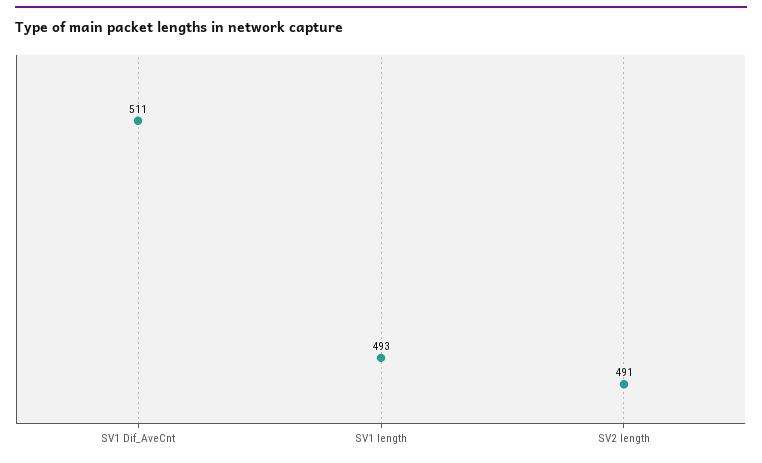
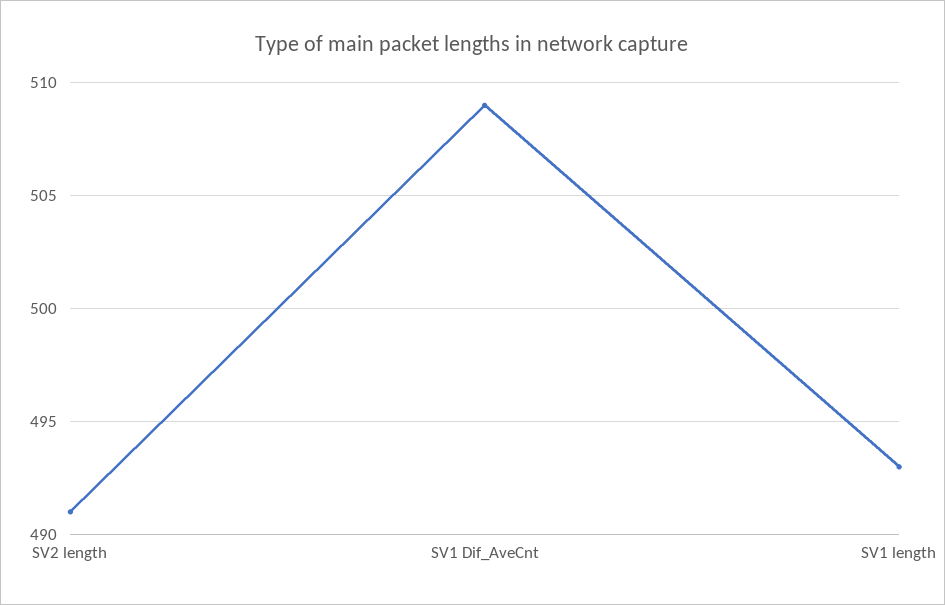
  {
-   "SV1 Dif_AveCnt": 511,
+   "SV1 Dif_AveCnt": 509,
    "SV1 length": 493,
    "SV2 length": 491
  }

